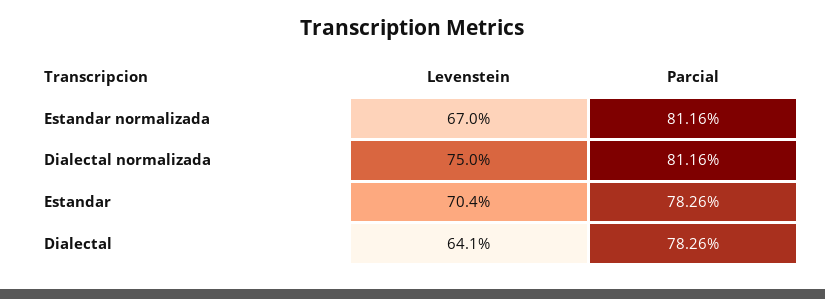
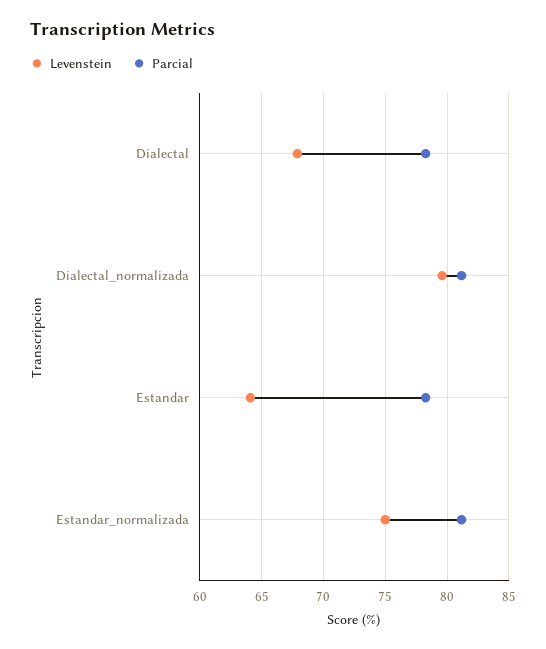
  {
    "Levenstein": {
-     "Estandar normalizada": 67,
+     "Estandar normalizada": 75,
-     "Dialectal normalizada": 75,
+     "Dialectal normalizada": 79.5,
-     "Estandar": 70.4,
+     "Estandar": 64,
-     "Dialectal": 64.1
+     "Dialectal": 68
    },
    "Parcial": {
      "Estandar normalizada": 81.16,
      "Dialectal normalizada": 81.16,
      "Estandar": 78.26,
      "Dialectal": 78.26
    }
  }

